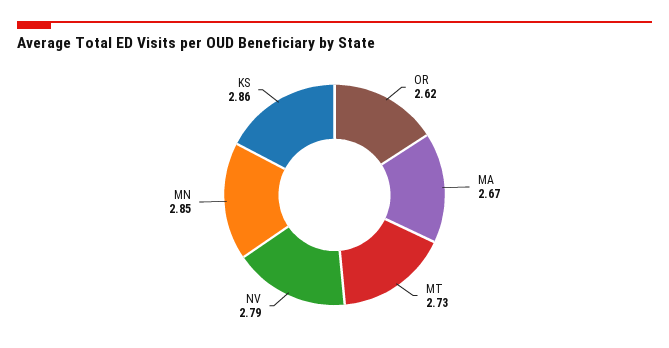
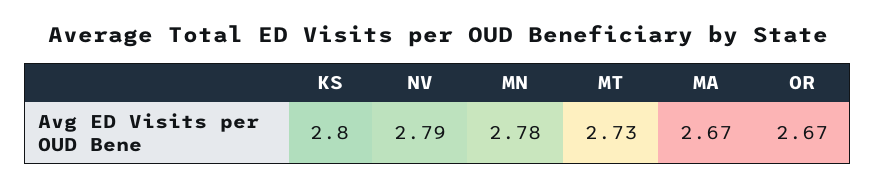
  {
-   "OR": 2.62,
+   "OR": 2.67,
    "MA": 2.67,
    "MT": 2.73,
    "NV": 2.79,
-   "MN": 2.85,
+   "MN": 2.78,
-   "KS": 2.86
+   "KS": 2.8
  }

